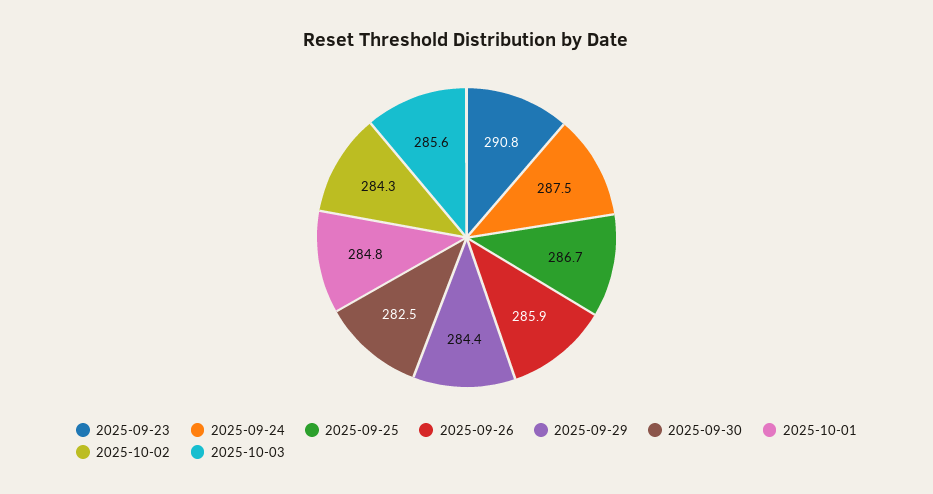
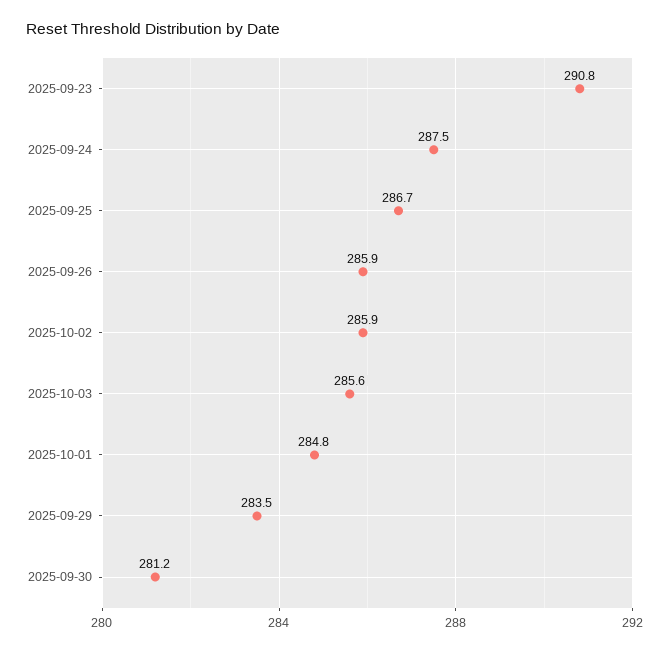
  {
    "2025-09-23": 290.8,
    "2025-09-24": 287.5,
    "2025-09-25": 286.7,
    "2025-09-26": 285.9,
-   "2025-09-29": 284.4,
+   "2025-09-29": 283.5,
-   "2025-09-30": 282.5,
+   "2025-09-30": 281.2,
    "2025-10-01": 284.8,
-   "2025-10-02": 284.3,
+   "2025-10-02": 285.9,
    "2025-10-03": 285.6
  }

